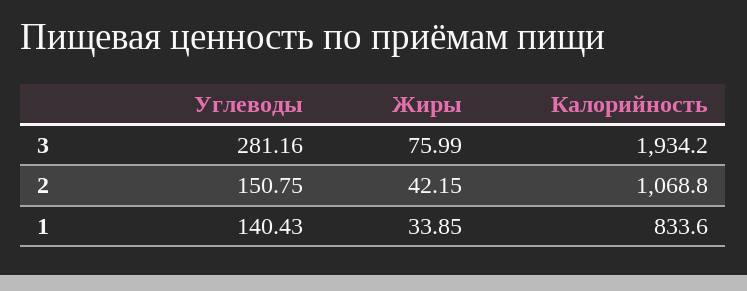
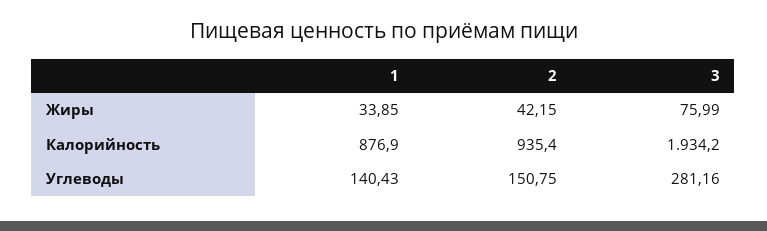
  {
    "Углеводы": {
      "3": 281.16,
      "2": 150.75,
      "1": 140.43
    },
    "Жиры": {
      "3": 75.99,
      "2": 42.15,
      "1": 33.85
    },
    "Калорийность": {
      "3": 1934.2,
-     "2": 1068.8,
+     "2": 935.4,
-     "1": 833.6
+     "1": 876.9
    }
  }

